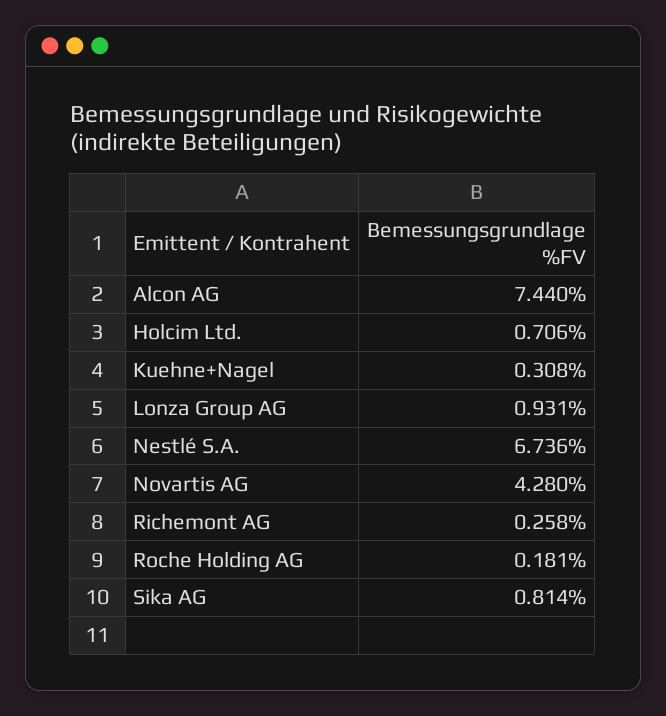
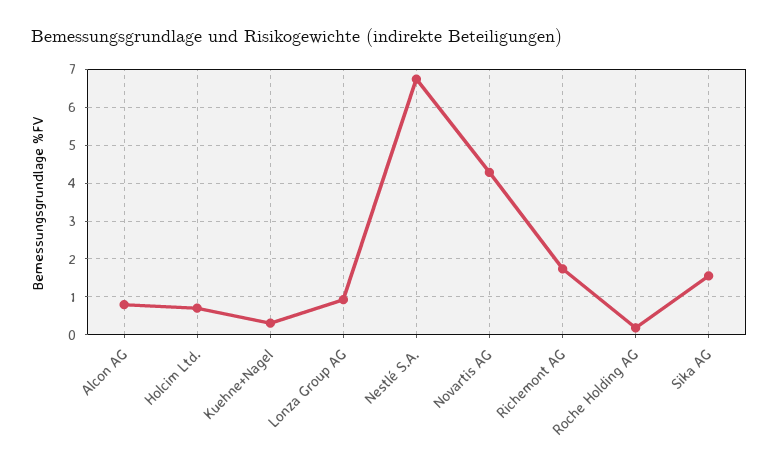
  {
-   "Alcon AG": 7.44,
+   "Alcon AG": 0.8,
    "Holcim Ltd.": 0.706,
    "Kuehne+Nagel": 0.308,
    "Lonza Group AG": 0.931,
    "Nestlé S.A.": 6.736,
    "Novartis AG": 4.28,
-   "Richemont AG": 0.258,
+   "Richemont AG": 1.8,
    "Roche Holding AG": 0.181,
-   "Sika AG": 0.814
+   "Sika AG": 1.6
  }

